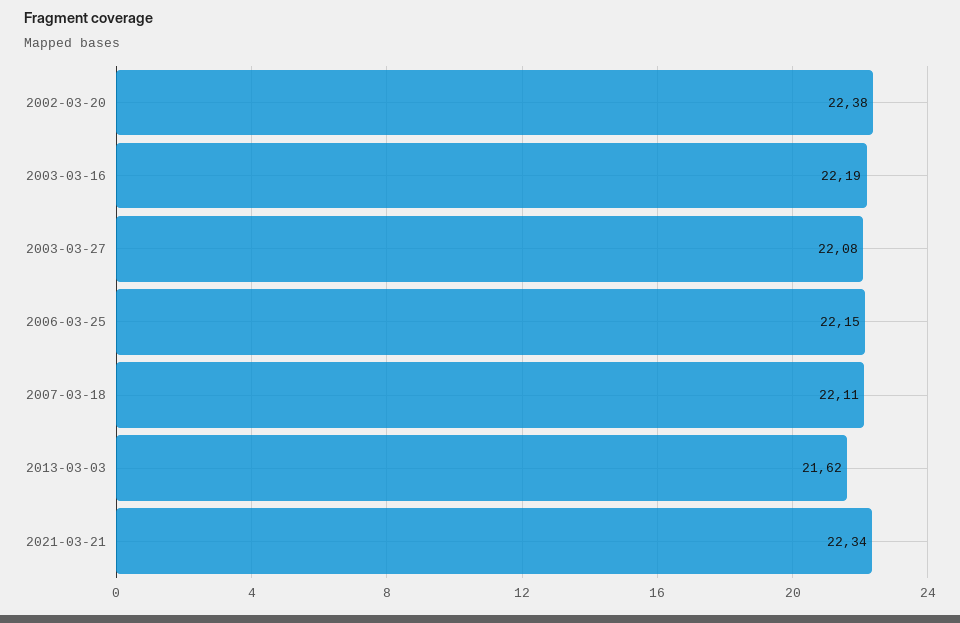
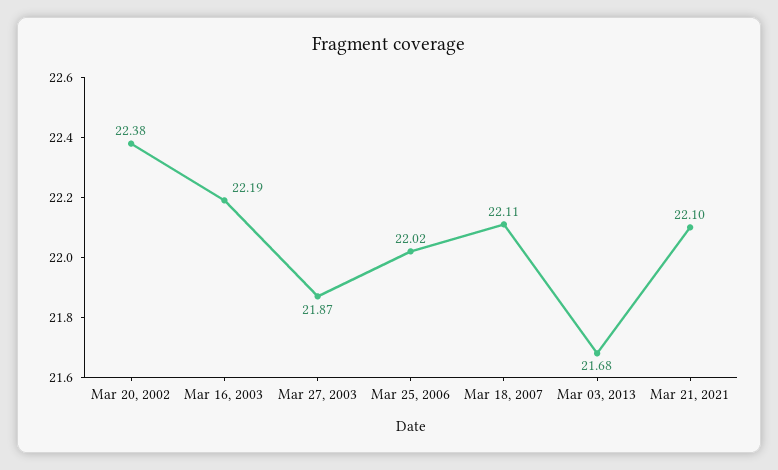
  {
    "2002-03-20": 22.38,
    "2003-03-16": 22.19,
-   "2003-03-27": 22.08,
+   "2003-03-27": 21.87,
-   "2006-03-25": 22.15,
+   "2006-03-25": 22.02,
    "2007-03-18": 22.11,
-   "2013-03-03": 21.62,
+   "2013-03-03": 21.68,
-   "2021-03-21": 22.34
+   "2021-03-21": 22.1
  }

